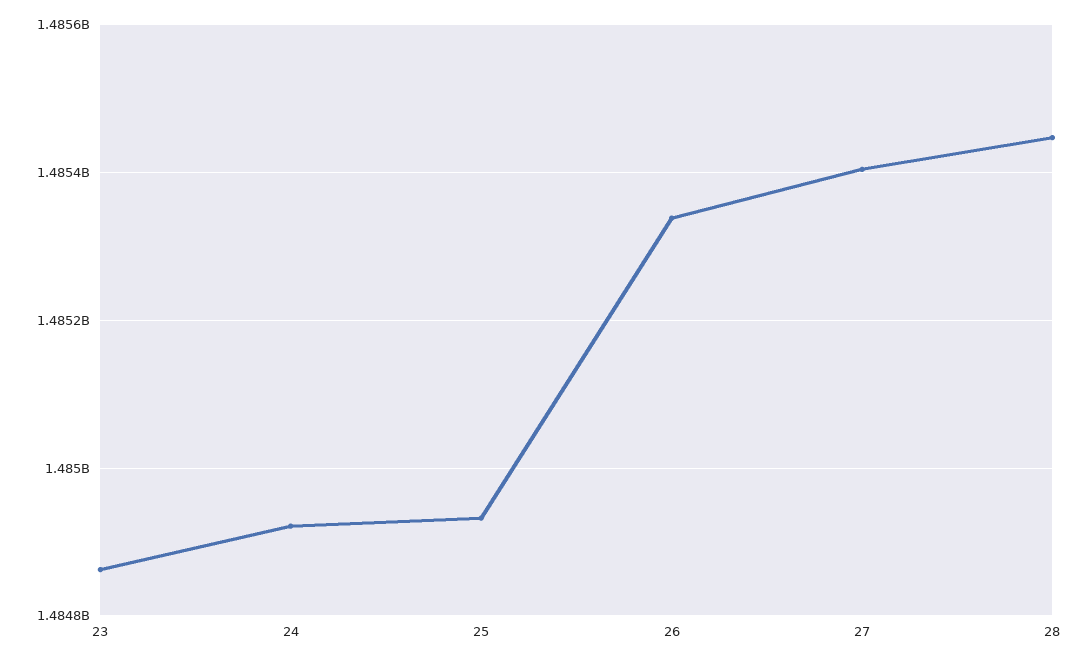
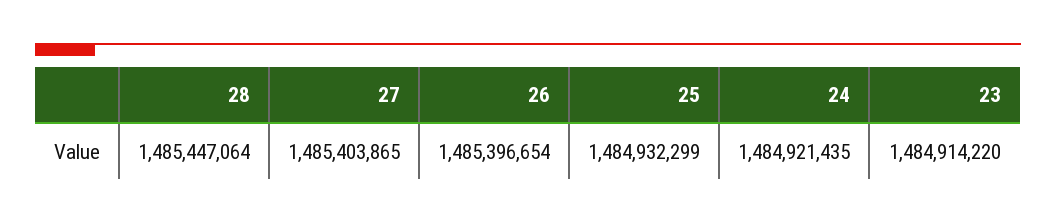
  {
-   "23": 1484860000,
+   "23": 1484914220,
    "24": 1484921435,
    "25": 1484932299,
-   "26": 1485340000,
+   "26": 1485396654,
    "27": 1485403865,
    "28": 1485447064
  }

